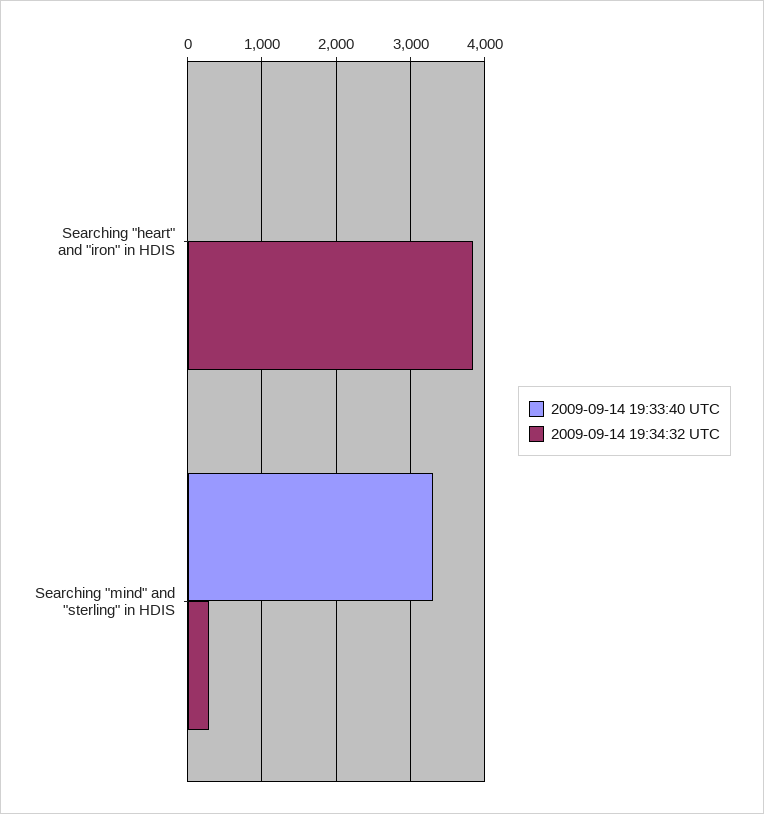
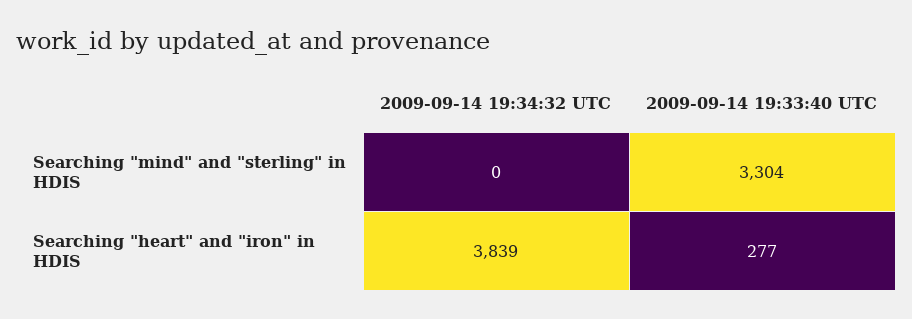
  {
    "2009-09-14 19:33:40 UTC": {
-     "Searching \"heart\" and \"iron\" in HDIS": 0,
+     "Searching \"heart\" and \"iron\" in HDIS": 277,
      "Searching \"mind\" and \"sterling\" in HDIS": 3304
    },
    "2009-09-14 19:34:32 UTC": {
      "Searching \"heart\" and \"iron\" in HDIS": 3839,
-     "Searching \"mind\" and \"sterling\" in HDIS": 300
+     "Searching \"mind\" and \"sterling\" in HDIS": 0
    }
  }

